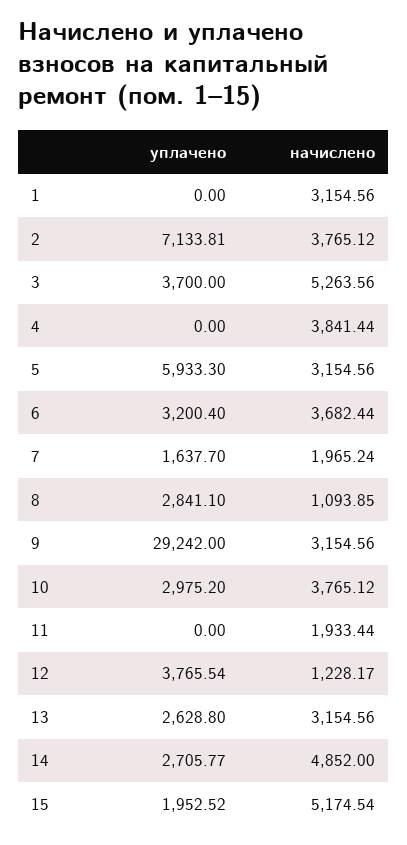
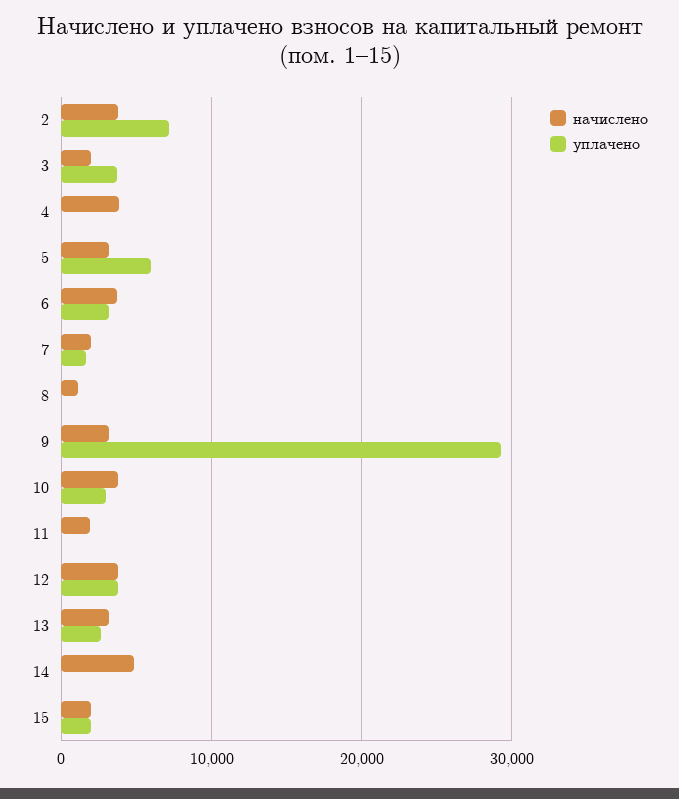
  {
    "уплачено": {
-     "1": 0,
      "2": 7133.81,
      "3": 3700,
      "4": 0,
      "5": 5933.3,
      "6": 3200.4,
      "7": 1637.7,
-     "8": 2841.1,
+     "8": 0,
      "9": 29242,
      "10": 2975.2,
      "11": 0,
      "12": 3765.54,
      "13": 2628.8,
-     "14": 2705.77,
+     "14": 0,
      "15": 1952.52
    },
    "начислено": {
-     "1": 3154.56,
      "2": 3765.12,
-     "3": 5263.56,
+     "3": 2000,
      "4": 3841.44,
      "5": 3154.56,
      "6": 3682.44,
      "7": 1965.24,
      "8": 1093.85,
      "9": 3154.56,
      "10": 3765.12,
      "11": 1933.44,
-     "12": 1228.17,
+     "12": 4000,
      "13": 3154.56,
      "14": 4852,
-     "15": 5174.54
+     "15": 2000
    }
  }

